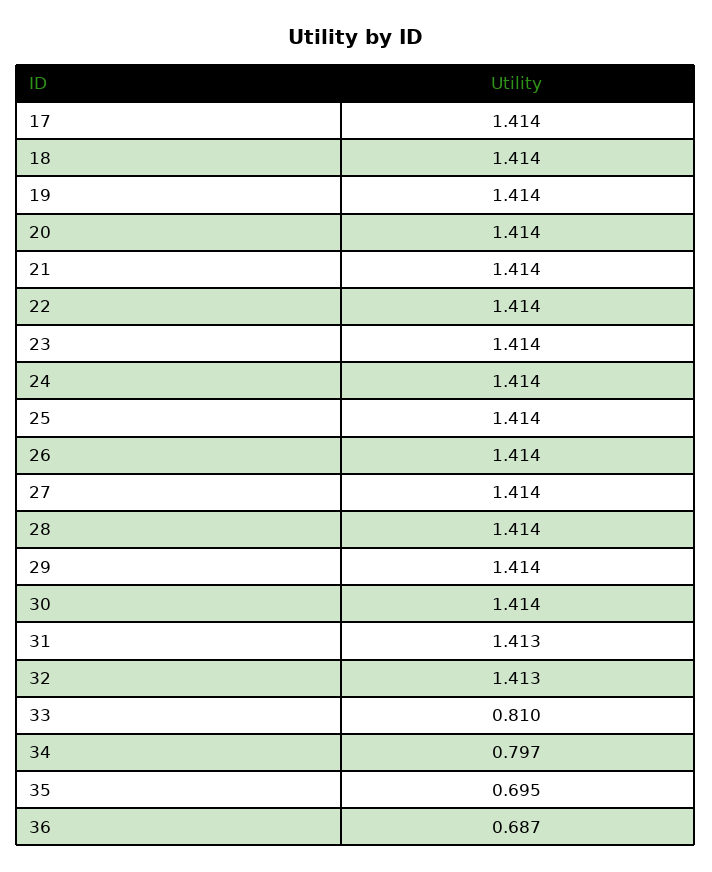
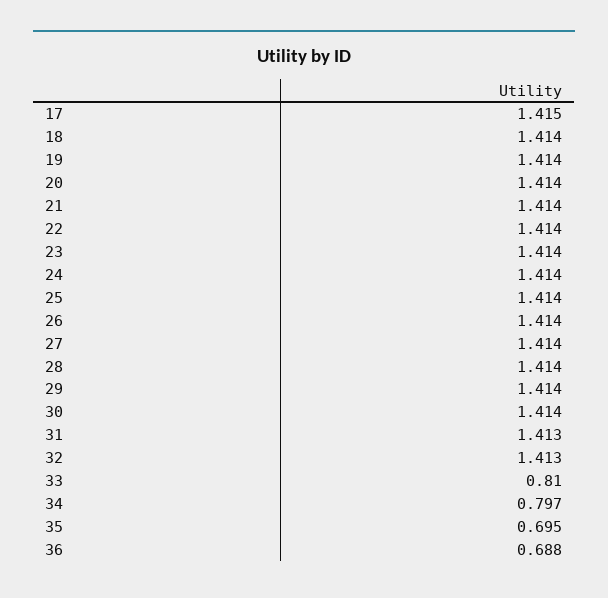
  {
-   "17": 1.414,
+   "17": 1.415,
    "18": 1.414,
    "19": 1.414,
    "20": 1.414,
    "21": 1.414,
    "22": 1.414,
    "23": 1.414,
    "24": 1.414,
    "25": 1.414,
    "26": 1.414,
    "27": 1.414,
    "28": 1.414,
    "29": 1.414,
    "30": 1.414,
    "31": 1.413,
    "32": 1.413,
    "33": 0.81,
    "34": 0.797,
    "35": 0.695,
-   "36": 0.687
+   "36": 0.688
  }

